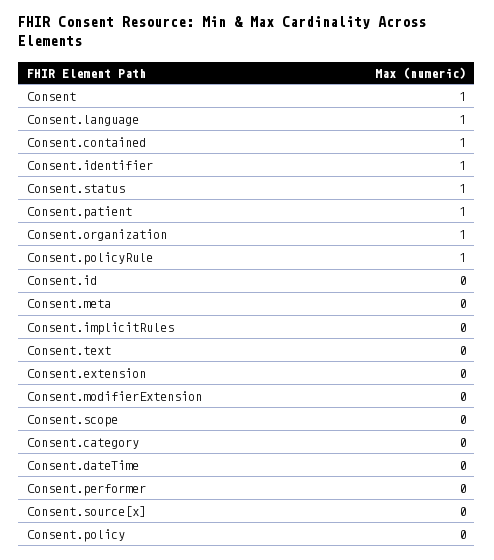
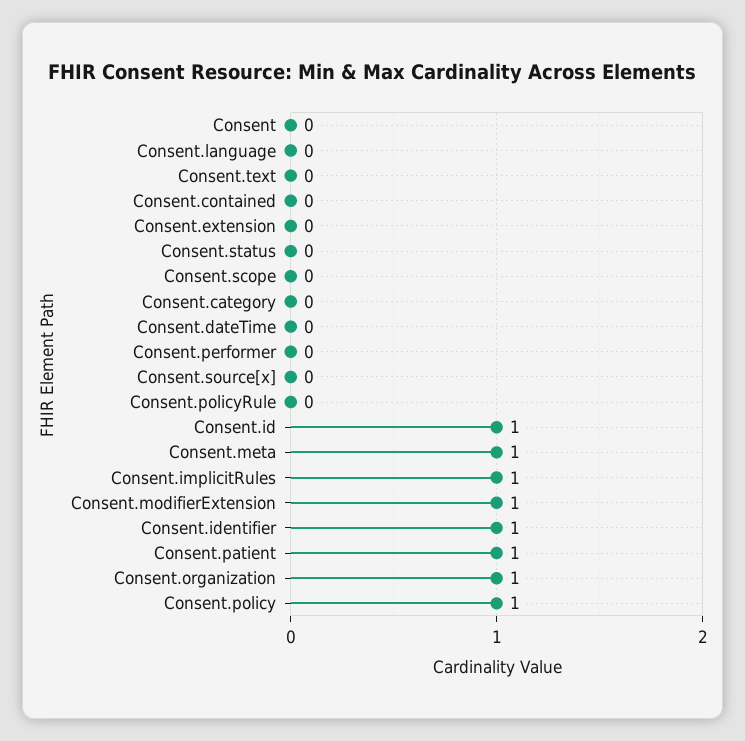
  {
-   "Consent": 1,
+   "Consent": 0,
-   "Consent.language": 1,
+   "Consent.language": 0,
-   "Consent.contained": 1,
+   "Consent.contained": 0,
    "Consent.identifier": 1,
-   "Consent.status": 1,
+   "Consent.status": 0,
    "Consent.patient": 1,
    "Consent.organization": 1,
-   "Consent.policyRule": 1,
+   "Consent.policyRule": 0,
-   "Consent.id": 0,
+   "Consent.id": 1,
-   "Consent.meta": 0,
+   "Consent.meta": 1,
-   "Consent.implicitRules": 0,
+   "Consent.implicitRules": 1,
    "Consent.text": 0,
    "Consent.extension": 0,
-   "Consent.modifierExtension": 0,
+   "Consent.modifierExtension": 1,
    "Consent.scope": 0,
    "Consent.category": 0,
    "Consent.dateTime": 0,
    "Consent.performer": 0,
    "Consent.source[x]": 0,
-   "Consent.policy": 0
+   "Consent.policy": 1
  }

